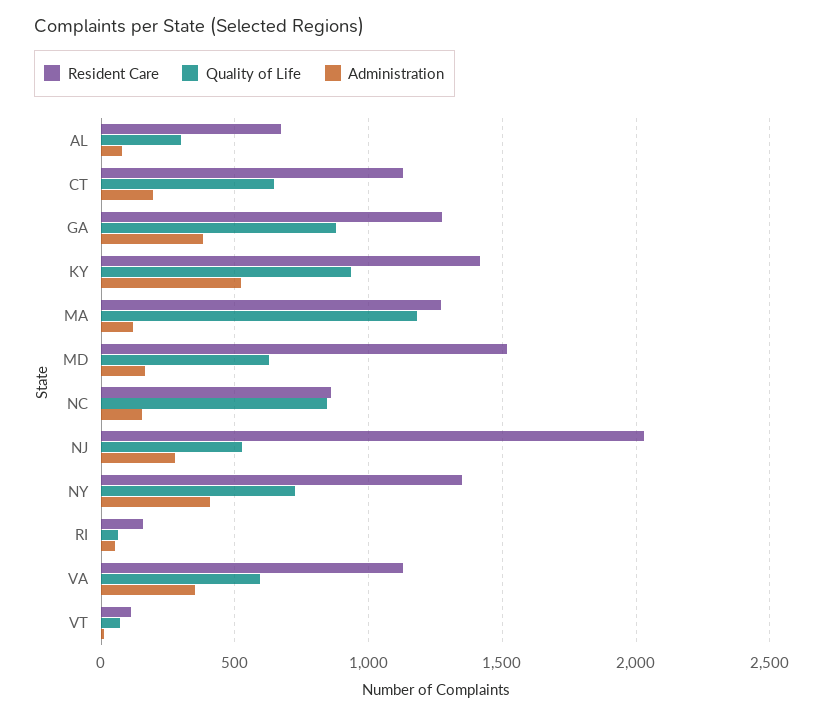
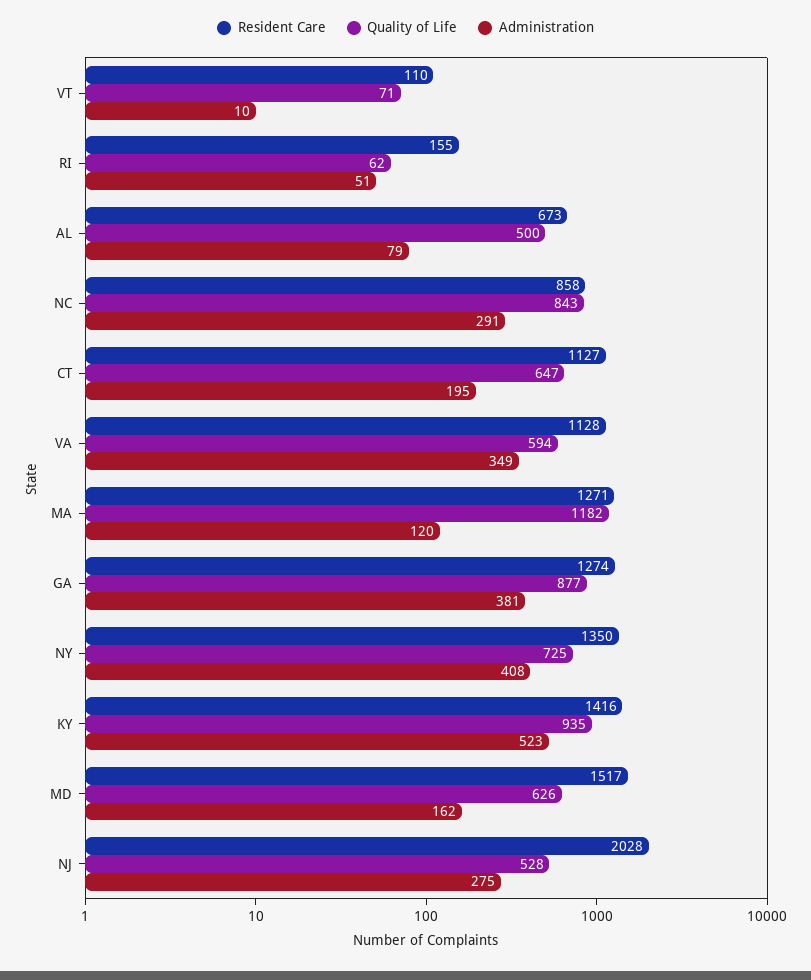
  {
    "Resident Care": {
      "AL": 673,
      "CT": 1127,
      "GA": 1274,
      "KY": 1416,
      "MA": 1271,
      "MD": 1517,
      "NC": 858,
      "NJ": 2028,
      "NY": 1350,
      "RI": 155,
      "VA": 1128,
      "VT": 110
    },
    "Quality of Life": {
-     "AL": 300,
+     "AL": 500,
      "CT": 647,
      "GA": 877,
      "KY": 935,
      "MA": 1182,
      "MD": 626,
      "NC": 843,
      "NJ": 528,
      "NY": 725,
      "RI": 62,
      "VA": 594,
      "VT": 71
    },
    "Administration": {
      "AL": 79,
      "CT": 195,
      "GA": 381,
      "KY": 523,
      "MA": 120,
      "MD": 162,
-     "NC": 150,
+     "NC": 291,
      "NJ": 275,
      "NY": 408,
      "RI": 51,
      "VA": 349,
      "VT": 10
    }
  }

